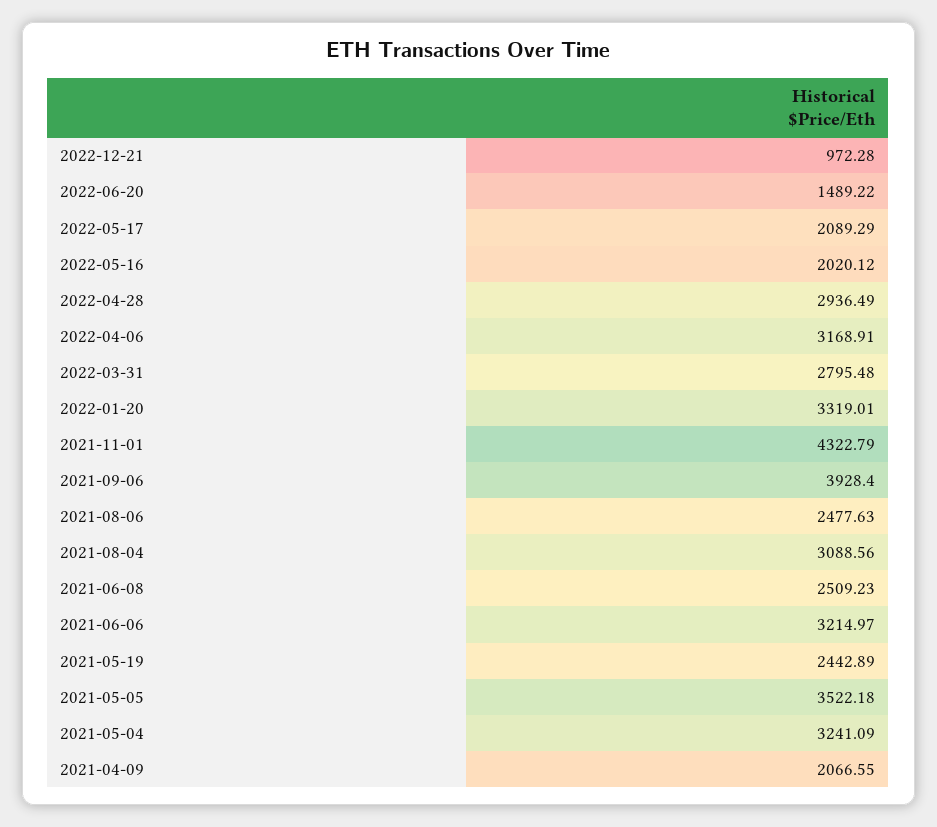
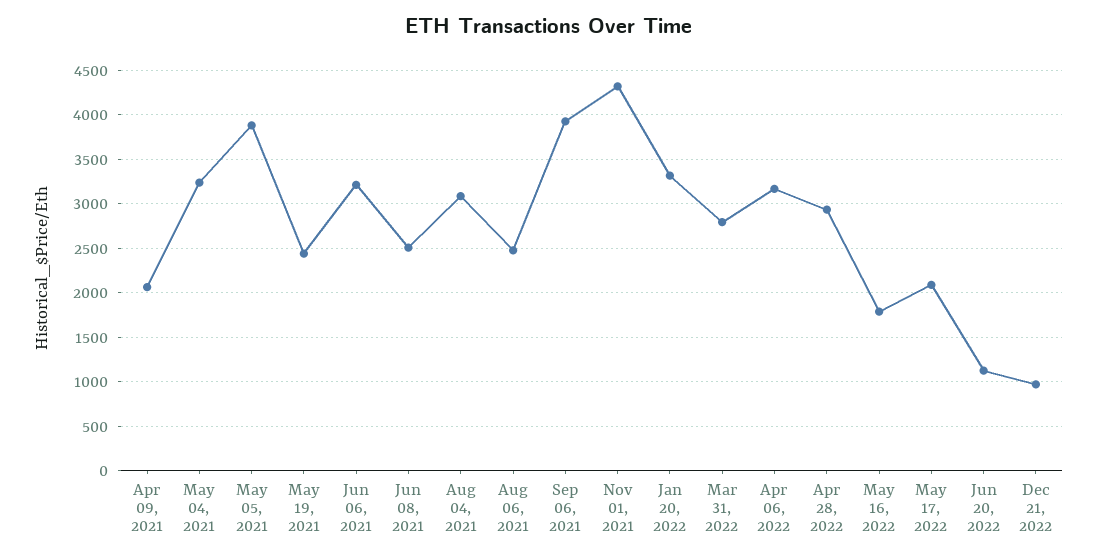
  {
    "2022-12-21": 972.28,
-   "2022-06-20": 1489.22,
+   "2022-06-20": 1100,
    "2022-05-17": 2089.29,
-   "2022-05-16": 2020.12,
+   "2022-05-16": 1800,
    "2022-04-28": 2936.49,
    "2022-04-06": 3168.91,
    "2022-03-31": 2795.48,
    "2022-01-20": 3319.01,
    "2021-11-01": 4322.79,
    "2021-09-06": 3928.4,
    "2021-08-06": 2477.63,
    "2021-08-04": 3088.56,
    "2021-06-08": 2509.23,
    "2021-06-06": 3214.97,
    "2021-05-19": 2442.89,
-   "2021-05-05": 3522.18,
+   "2021-05-05": 3900,
    "2021-05-04": 3241.09,
    "2021-04-09": 2066.55
  }

